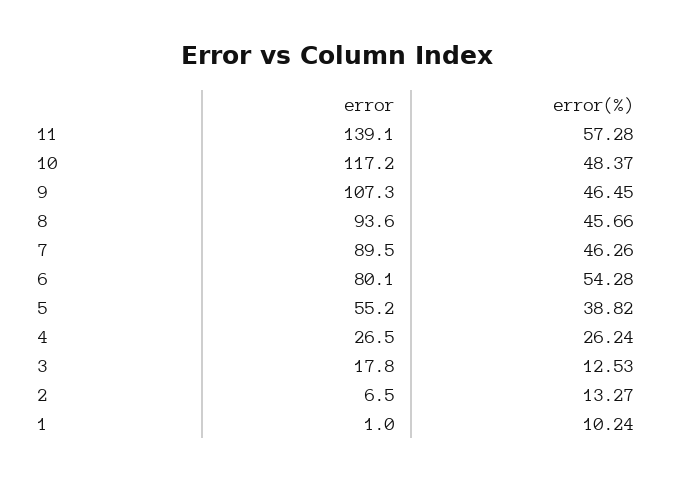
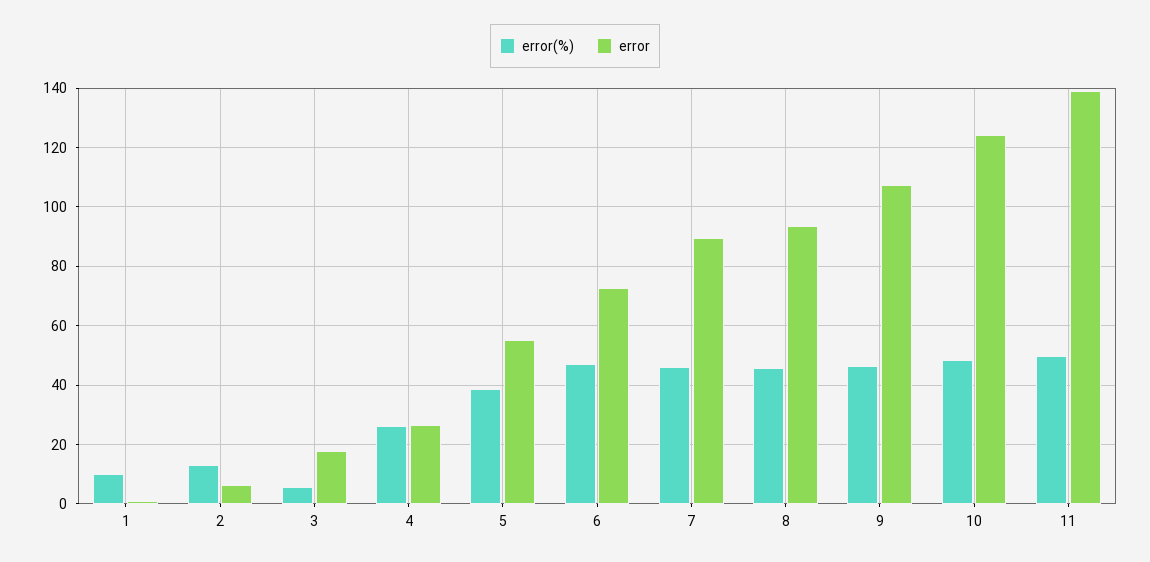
  {
    "error": {
      "11": 139.1,
-     "10": 117.2,
+     "10": 125,
      "9": 107.3,
      "8": 93.6,
      "7": 89.5,
-     "6": 80.1,
+     "6": 72.5,
      "5": 55.2,
      "4": 26.5,
      "3": 17.8,
      "2": 6.5,
      "1": 1
    },
    "error(%)": {
-     "11": 57.28,
+     "11": 50,
      "10": 48.37,
      "9": 46.45,
      "8": 45.66,
      "7": 46.26,
-     "6": 54.28,
+     "6": 47.5,
      "5": 38.82,
      "4": 26.24,
-     "3": 12.53,
+     "3": 5,
      "2": 13.27,
      "1": 10.24
    }
  }

